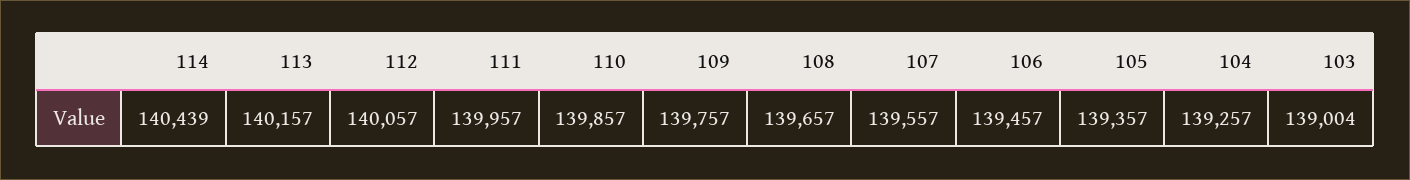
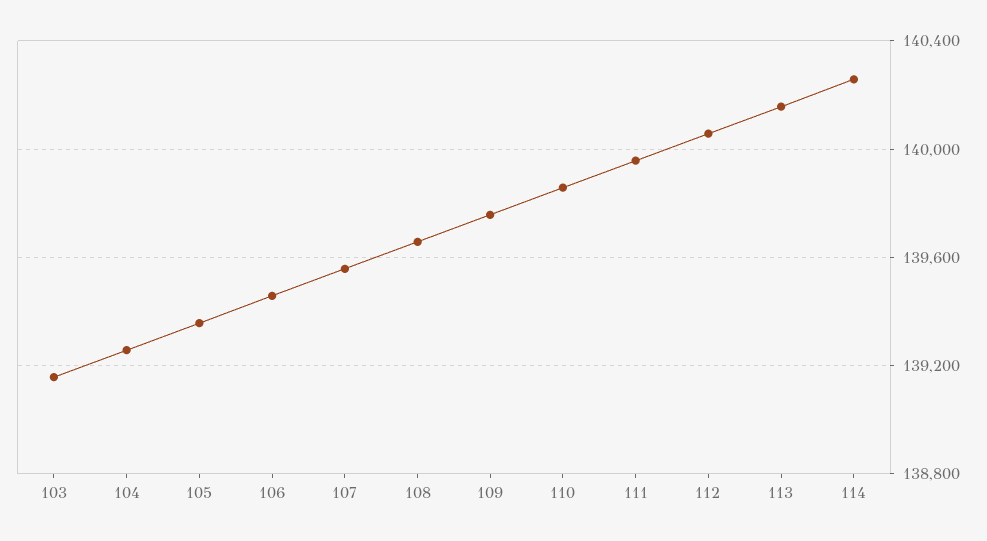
  {
-   "114": 140439,
+   "114": 140250,
    "113": 140157,
    "112": 140057,
    "111": 139957,
    "110": 139857,
    "109": 139757,
    "108": 139657,
    "107": 139557,
    "106": 139457,
    "105": 139357,
    "104": 139257,
-   "103": 139004
+   "103": 139150
  }

